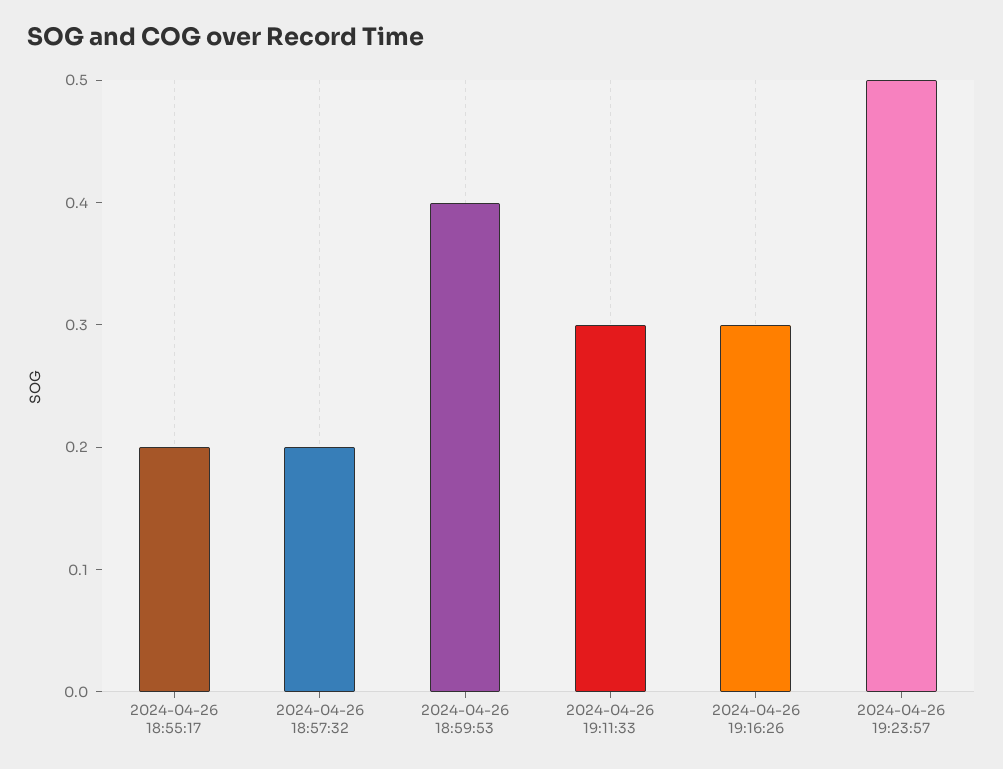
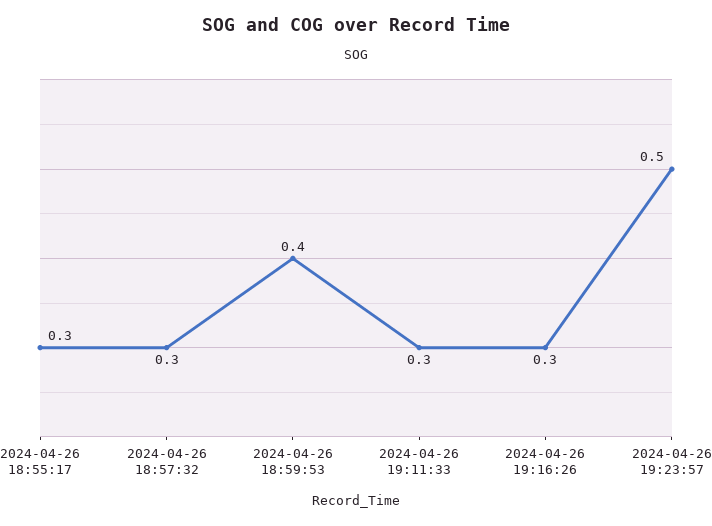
  {
-   "2024-04-26 18:55:17": 0.2,
+   "2024-04-26 18:55:17": 0.3,
-   "2024-04-26 18:57:32": 0.2,
+   "2024-04-26 18:57:32": 0.3,
    "2024-04-26 18:59:53": 0.4,
    "2024-04-26 19:11:33": 0.3,
    "2024-04-26 19:16:26": 0.3,
    "2024-04-26 19:23:57": 0.5
  }

